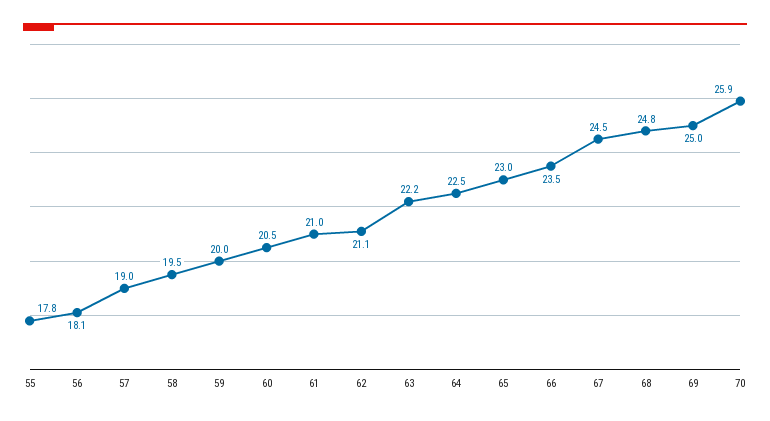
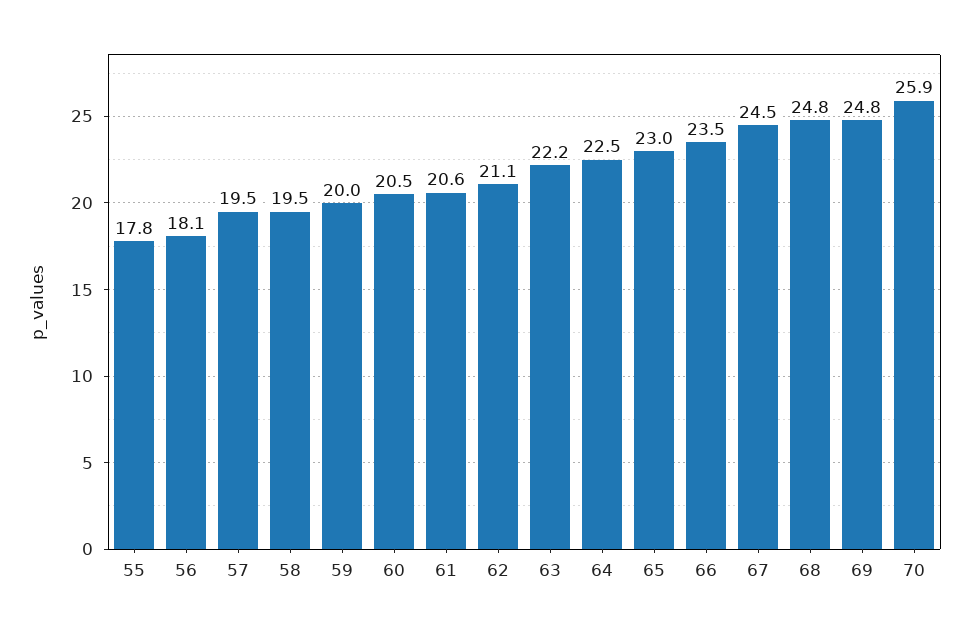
  {
    "55": 17.8,
    "56": 18.1,
-   "57": 19,
+   "57": 19.5,
    "58": 19.5,
    "59": 20,
    "60": 20.5,
-   "61": 21,
+   "61": 20.6,
    "62": 21.1,
    "63": 22.2,
    "64": 22.5,
    "65": 23,
    "66": 23.5,
    "67": 24.5,
    "68": 24.8,
-   "69": 25,
+   "69": 24.8,
    "70": 25.9
  }

